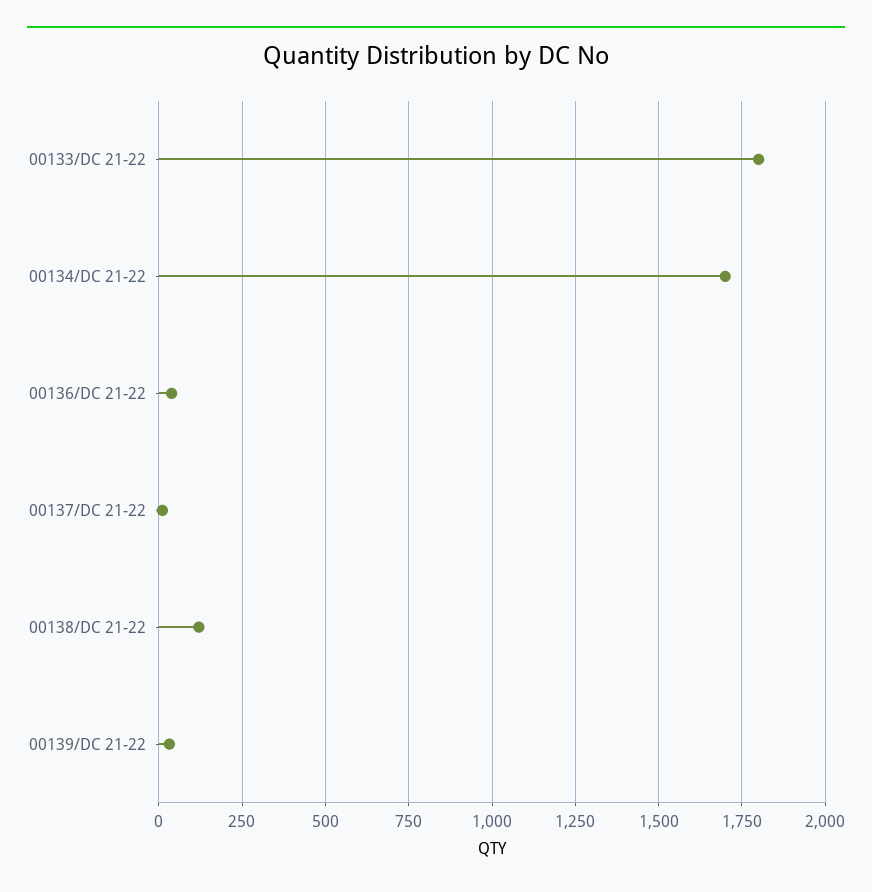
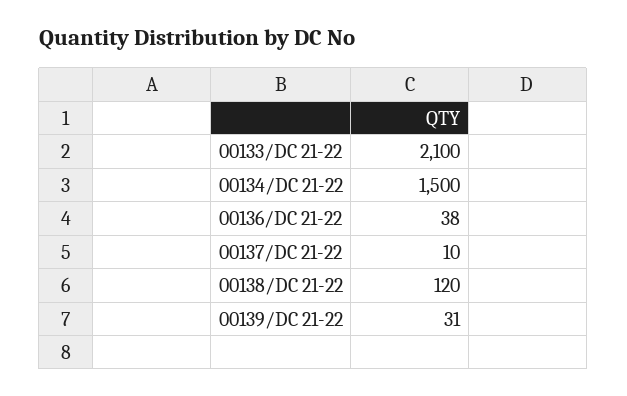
  {
-   "00133/DC 21-22": 1800,
+   "00133/DC 21-22": 2100,
-   "00134/DC 21-22": 1700,
+   "00134/DC 21-22": 1500,
    "00136/DC 21-22": 38,
    "00137/DC 21-22": 10,
    "00138/DC 21-22": 120,
    "00139/DC 21-22": 31
  }

